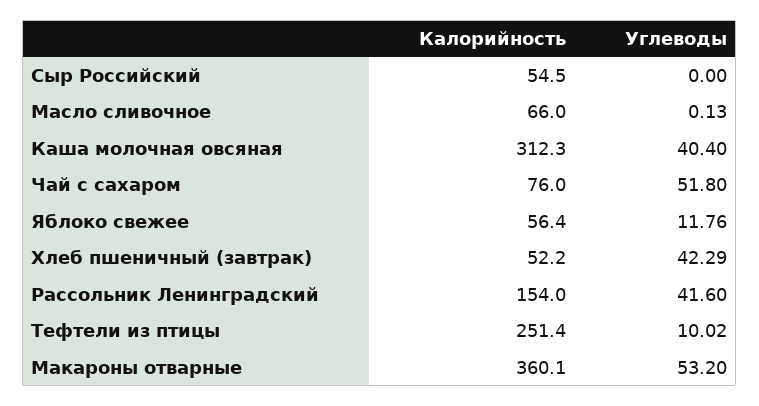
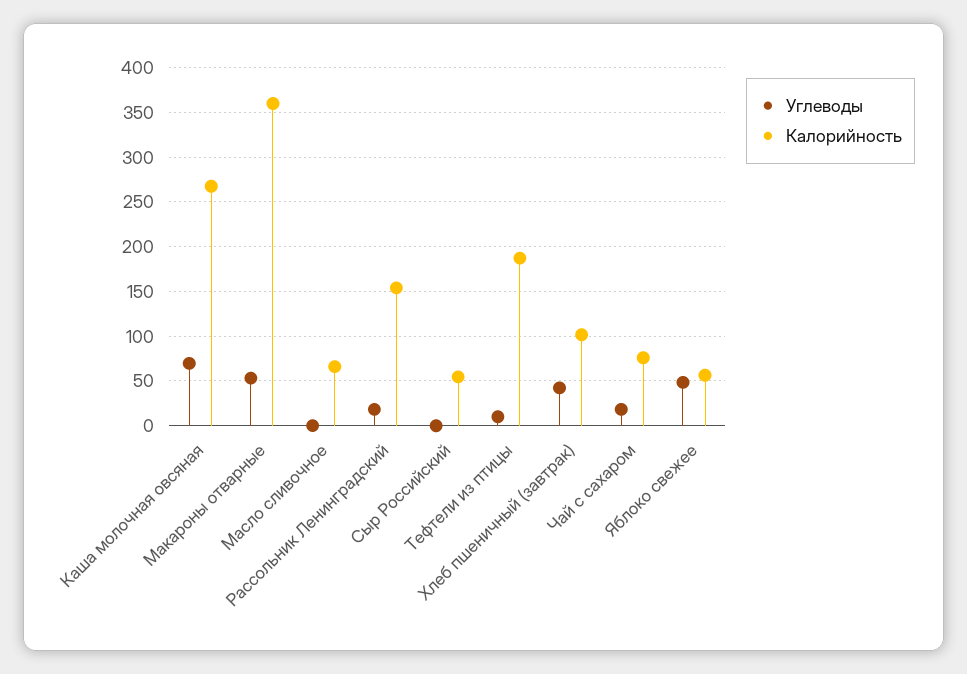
  {
    "Калорийность": {
      "Сыр Российский": 54.5,
      "Масло сливочное": 66,
-     "Каша молочная овсяная": 312.3,
+     "Каша молочная овсяная": 270,
      "Чай с сахаром": 76,
      "Яблоко свежее": 56.4,
-     "Хлеб пшеничный (завтрак)": 52.2,
+     "Хлеб пшеничный (завтрак)": 100,
      "Рассольник Ленинградский": 154,
-     "Тефтели из птицы": 251.4,
+     "Тефтели из птицы": 190,
      "Макароны отварные": 360.1
    },
    "Углеводы": {
      "Сыр Российский": 0,
      "Масло сливочное": 0.13,
-     "Каша молочная овсяная": 40.4,
+     "Каша молочная овсяная": 70,
-     "Чай с сахаром": 51.8,
+     "Чай с сахаром": 20,
-     "Яблоко свежее": 11.76,
+     "Яблоко свежее": 50,
      "Хлеб пшеничный (завтрак)": 42.29,
-     "Рассольник Ленинградский": 41.6,
+     "Рассольник Ленинградский": 20,
      "Тефтели из птицы": 10.02,
      "Макароны отварные": 53.2
    }
  }

